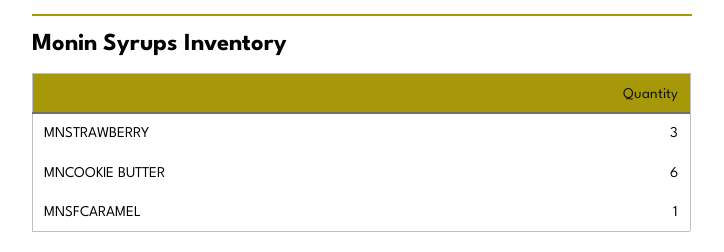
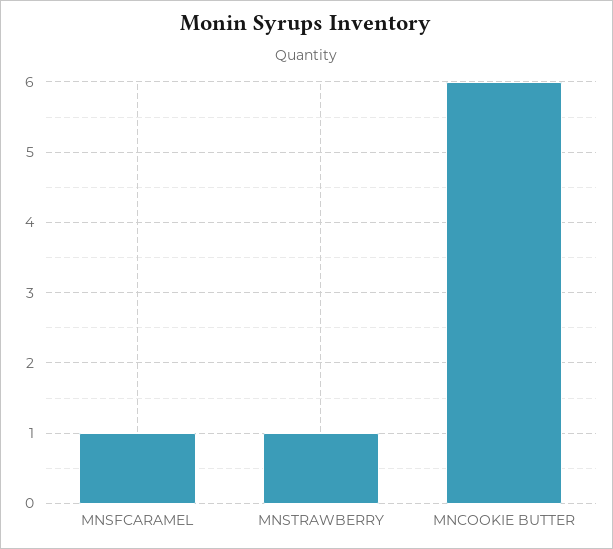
  {
-   "MNSTRAWBERRY": 3,
+   "MNSTRAWBERRY": 1,
    "MNCOOKIE BUTTER": 6,
    "MNSFCARAMEL": 1
  }

